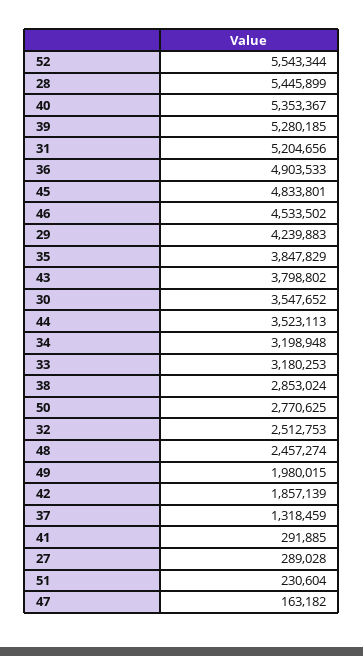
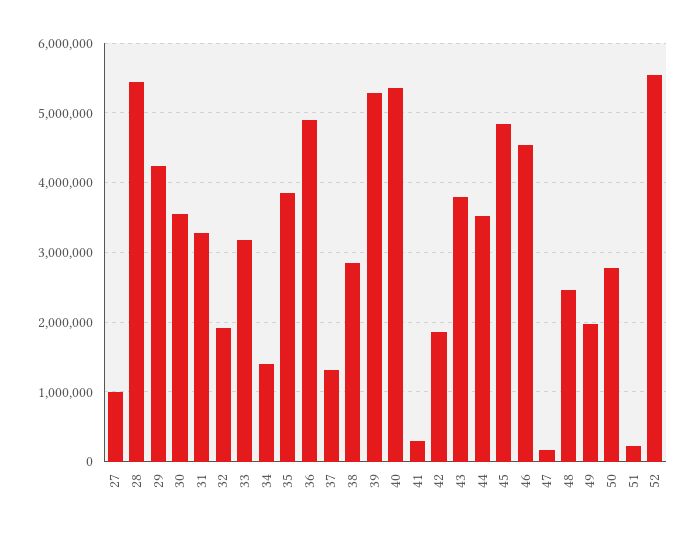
  {
    "52": 5543344,
    "28": 5445899,
    "40": 5353367,
    "39": 5280185,
-   "31": 5204656,
+   "31": 3300000,
    "36": 4903533,
    "45": 4833801,
    "46": 4533502,
    "29": 4239883,
    "35": 3847829,
    "43": 3798802,
    "30": 3547652,
    "44": 3523113,
-   "34": 3198948,
+   "34": 1400000,
    "33": 3180253,
    "38": 2853024,
    "50": 2770625,
-   "32": 2512753,
+   "32": 1900000,
    "48": 2457274,
    "49": 1980015,
    "42": 1857139,
    "37": 1318459,
    "41": 291885,
-   "27": 289028,
+   "27": 1000000,
    "51": 230604,
    "47": 163182
  }

